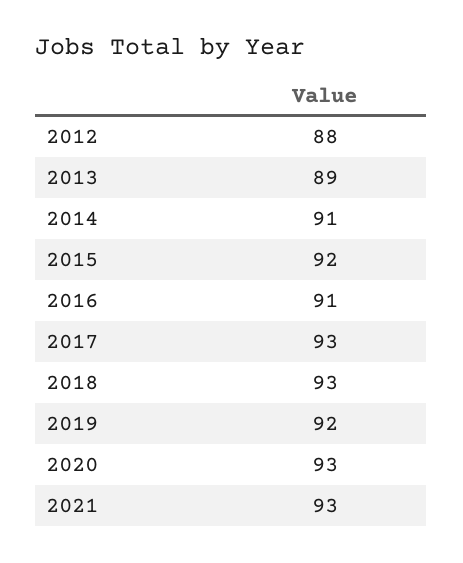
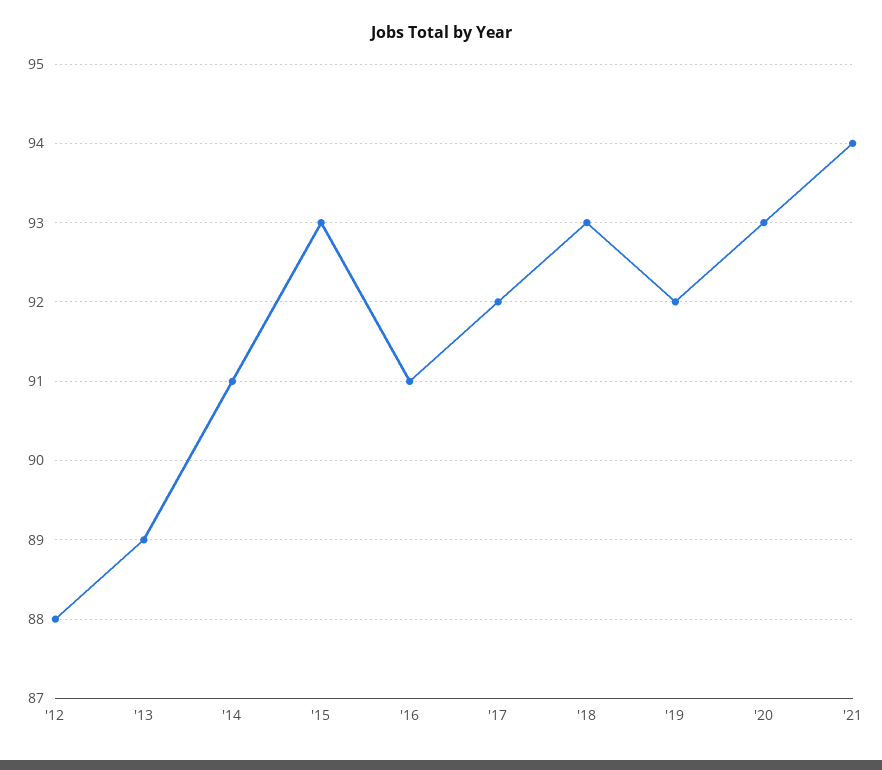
  {
    "2012": 88,
    "2013": 89,
    "2014": 91,
-   "2015": 92,
+   "2015": 93,
    "2016": 91,
-   "2017": 93,
+   "2017": 92,
    "2018": 93,
    "2019": 92,
    "2020": 93,
-   "2021": 93
+   "2021": 94
  }

